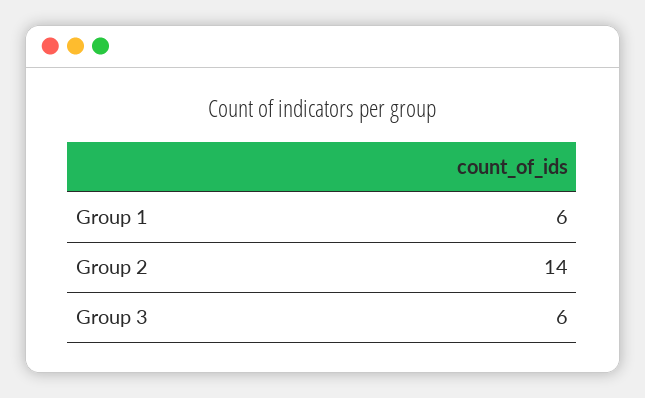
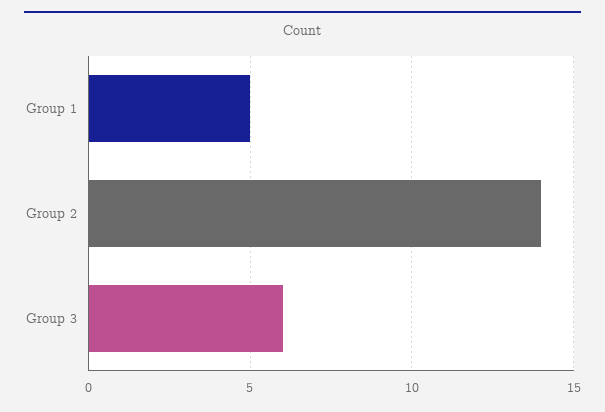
  {
-   "Group 1": 6,
+   "Group 1": 5,
    "Group 2": 14,
    "Group 3": 6
  }

